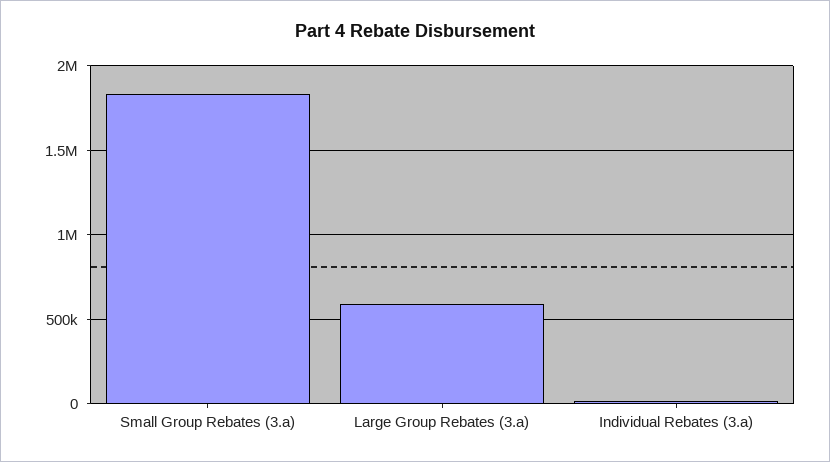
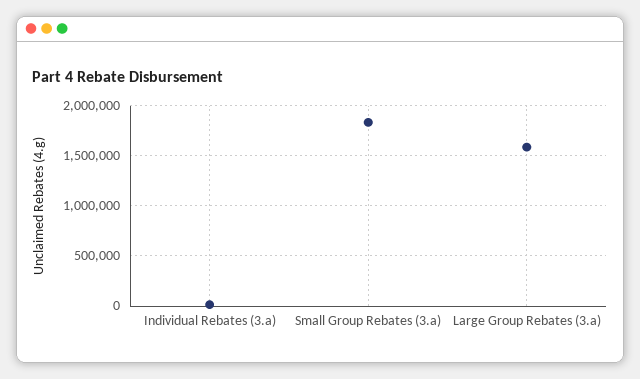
  {
    "Small Group Rebates (3.a)": 1850000,
-   "Large Group Rebates (3.a)": 600000,
+   "Large Group Rebates (3.a)": 1600000,
    "Individual Rebates (3.a)": 0
  }

